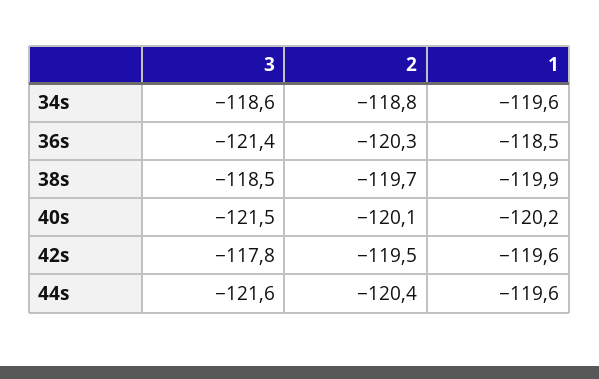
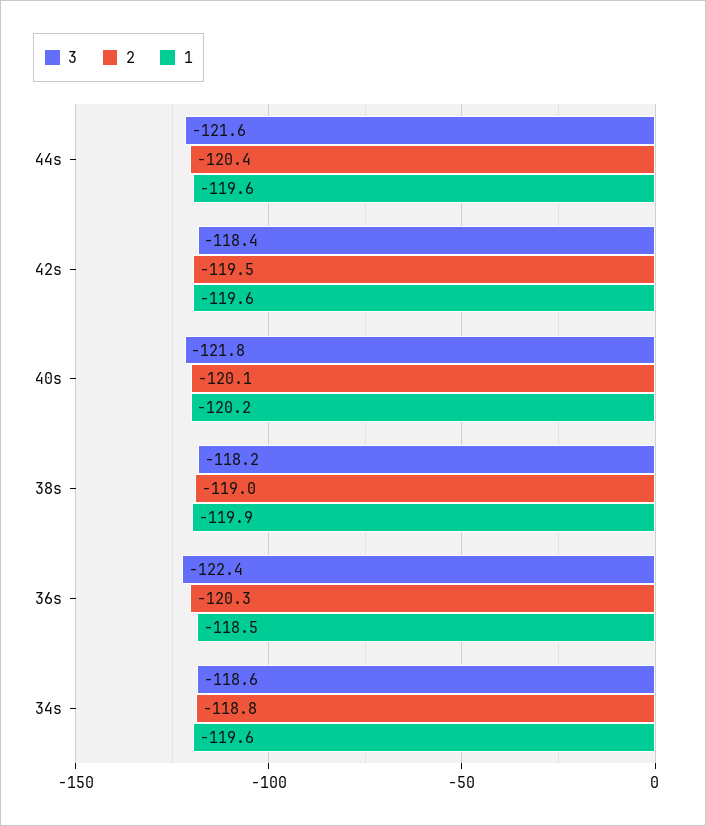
  {
    "3": {
      "34s": -118.6,
-     "36s": -121.4,
+     "36s": -122.4,
-     "38s": -118.5,
+     "38s": -118.2,
-     "40s": -121.5,
+     "40s": -121.8,
-     "42s": -117.8,
+     "42s": -118.4,
      "44s": -121.6
    },
    "2": {
      "34s": -118.8,
      "36s": -120.3,
-     "38s": -119.7,
+     "38s": -119,
      "40s": -120.1,
      "42s": -119.5,
      "44s": -120.4
    },
    "1": {
      "34s": -119.6,
      "36s": -118.5,
      "38s": -119.9,
      "40s": -120.2,
      "42s": -119.6,
      "44s": -119.6
    }
  }

